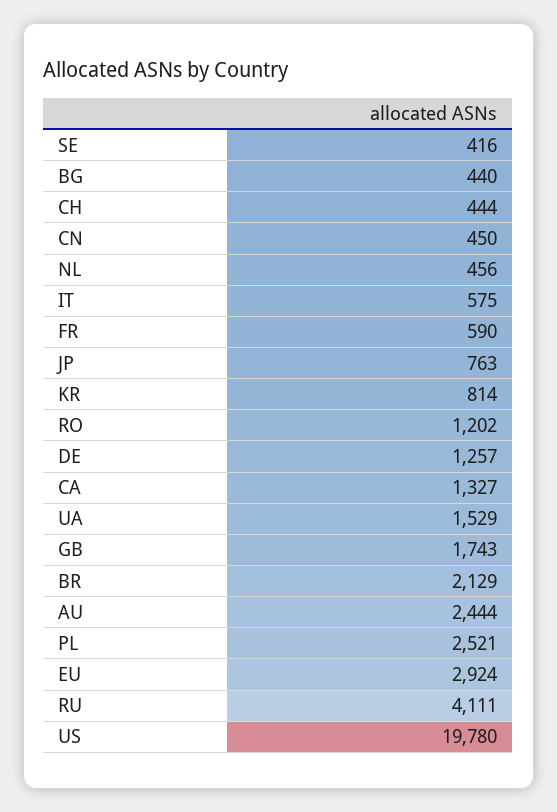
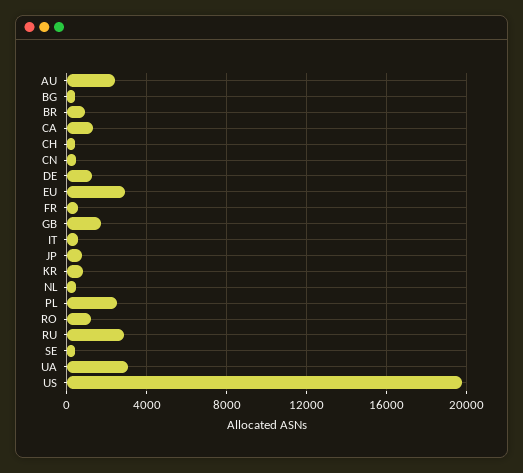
  {
    "SE": 416,
    "BG": 440,
    "CH": 444,
    "CN": 450,
    "NL": 456,
    "IT": 575,
    "FR": 590,
    "JP": 763,
    "KR": 814,
    "RO": 1202,
    "DE": 1257,
    "CA": 1327,
-   "UA": 1529,
+   "UA": 3000,
    "GB": 1743,
-   "BR": 2129,
+   "BR": 1000,
    "AU": 2444,
    "PL": 2521,
    "EU": 2924,
-   "RU": 4111,
+   "RU": 3000,
    "US": 19780
  }

